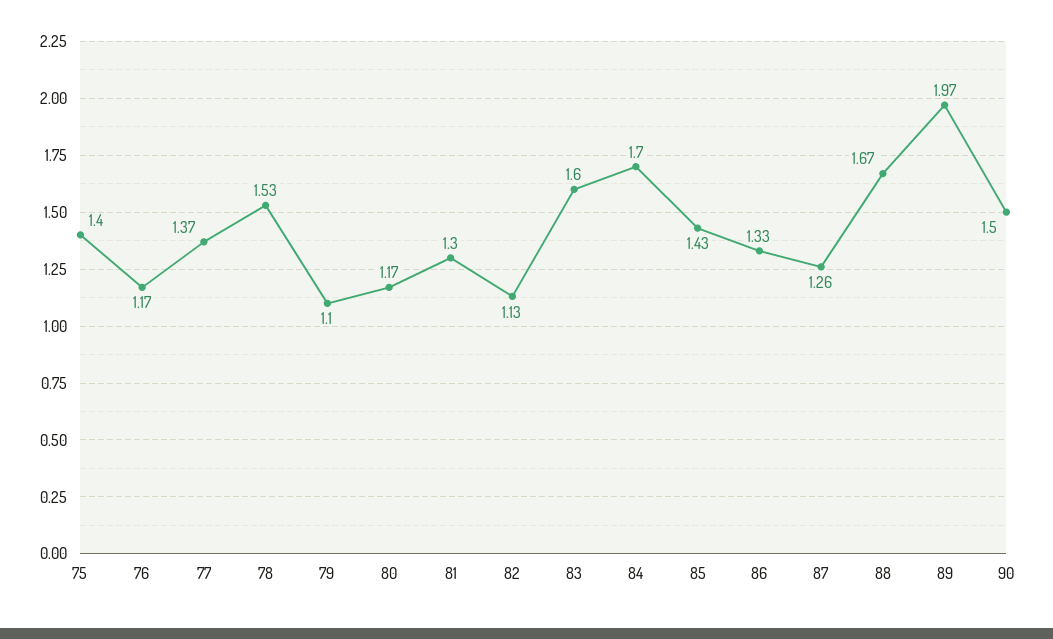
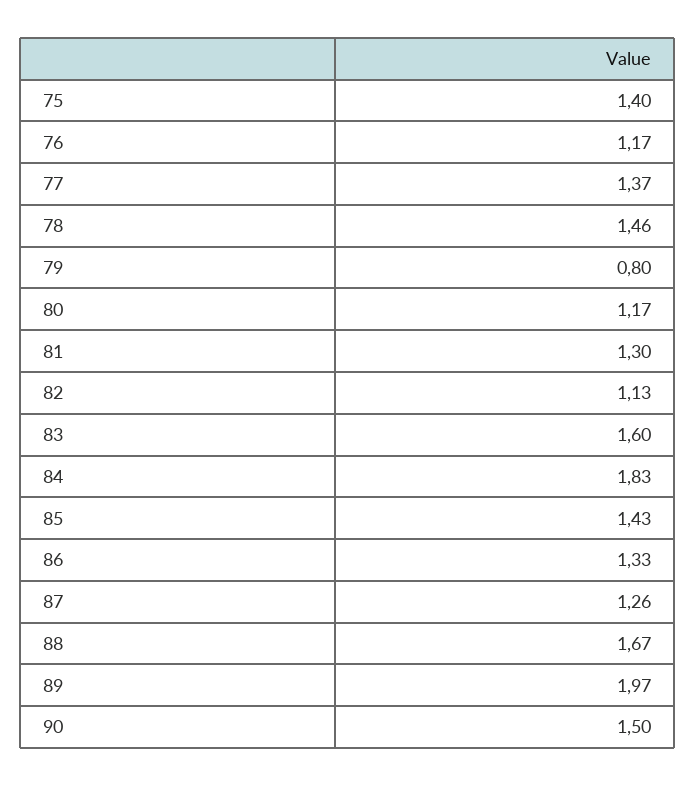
  {
    "75": 1.4,
    "76": 1.17,
    "77": 1.37,
-   "78": 1.53,
+   "78": 1.46,
-   "79": 1.1,
+   "79": 0.8,
    "80": 1.17,
    "81": 1.3,
    "82": 1.13,
    "83": 1.6,
-   "84": 1.7,
+   "84": 1.83,
    "85": 1.43,
    "86": 1.33,
    "87": 1.26,
    "88": 1.67,
    "89": 1.97,
    "90": 1.5
  }

